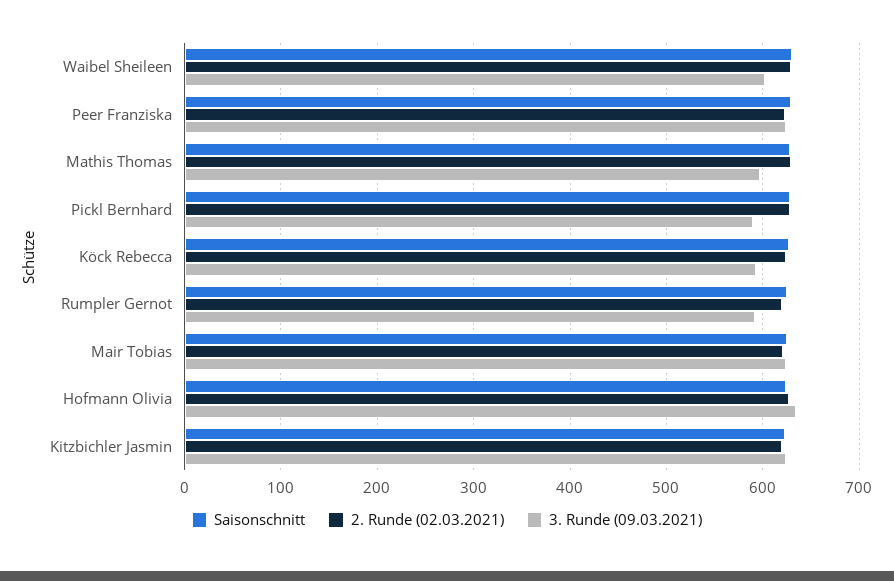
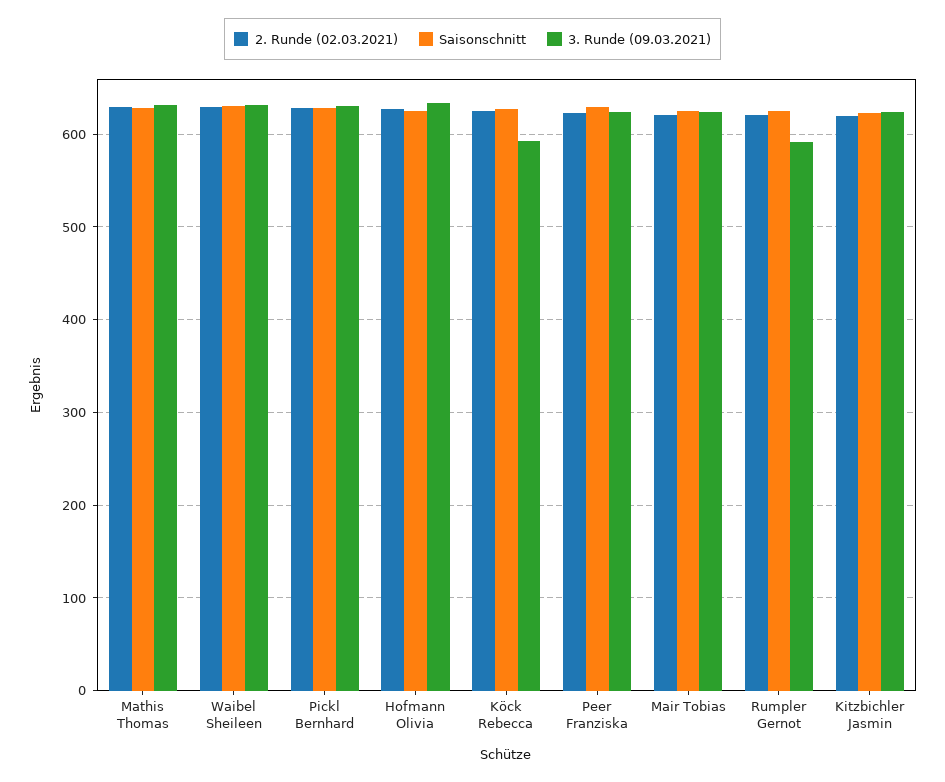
  {
    "Saisonschnitt": {
      "Waibel Sheileen": 630,
      "Peer Franziska": 630,
      "Mathis Thomas": 630,
      "Pickl Bernhard": 630,
      "Köck Rebecca": 630,
      "Rumpler Gernot": 620,
      "Mair Tobias": 620,
      "Hofmann Olivia": 620,
      "Kitzbichler Jasmin": 620
    },
    "2. Runde (02.03.2021)": {
      "Waibel Sheileen": 630,
      "Peer Franziska": 620,
      "Mathis Thomas": 630,
      "Pickl Bernhard": 630,
      "Köck Rebecca": 620,
      "Rumpler Gernot": 620,
      "Mair Tobias": 620,
      "Hofmann Olivia": 630,
      "Kitzbichler Jasmin": 620
    },
    "3. Runde (09.03.2021)": {
-     "Waibel Sheileen": 600,
+     "Waibel Sheileen": 630,
      "Peer Franziska": 620,
-     "Mathis Thomas": 600,
+     "Mathis Thomas": 630,
-     "Pickl Bernhard": 590,
+     "Pickl Bernhard": 630,
      "Köck Rebecca": 590,
      "Rumpler Gernot": 590,
      "Mair Tobias": 620,
      "Hofmann Olivia": 630,
      "Kitzbichler Jasmin": 620
    }
  }

